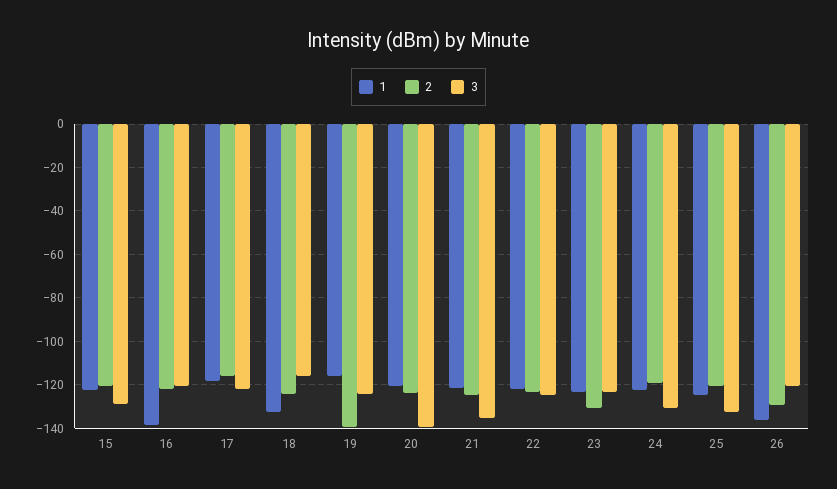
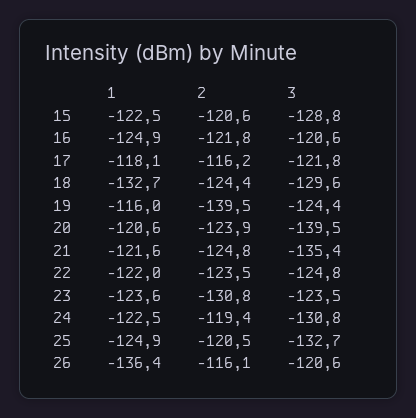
  {
    "1": {
      "15": -122.5,
-     "16": -140,
+     "16": -124.9,
      "17": -118.1,
      "18": -132.7,
      "19": -116,
      "20": -120.6,
      "21": -121.6,
      "22": -122,
      "23": -123.6,
      "24": -122.5,
      "25": -124.9,
      "26": -136.4
    },
    "2": {
      "15": -120.6,
      "16": -121.8,
      "17": -116.2,
      "18": -124.4,
      "19": -139.5,
      "20": -123.9,
      "21": -124.8,
      "22": -123.5,
      "23": -130.8,
      "24": -119.4,
      "25": -120.5,
-     "26": -130
+     "26": -116.1
    },
    "3": {
      "15": -128.8,
      "16": -120.6,
      "17": -121.8,
-     "18": -115,
+     "18": -129.6,
      "19": -124.4,
      "20": -139.5,
      "21": -135.4,
      "22": -124.8,
      "23": -123.5,
      "24": -130.8,
      "25": -132.7,
      "26": -120.6
    }
  }

